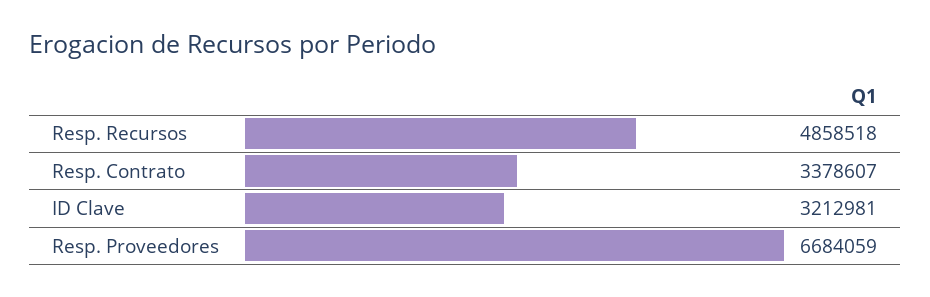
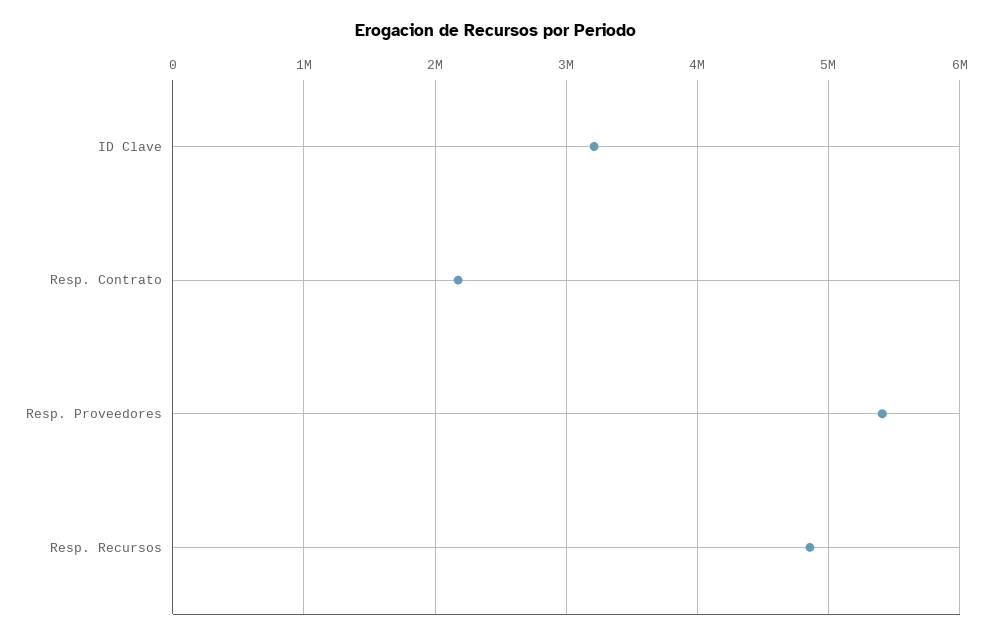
  {
    "Resp. Recursos": 4858518,
-   "Resp. Contrato": 3378607,
+   "Resp. Contrato": 2200000,
    "ID Clave": 3212981,
-   "Resp. Proveedores": 6684059
+   "Resp. Proveedores": 5400000
  }

